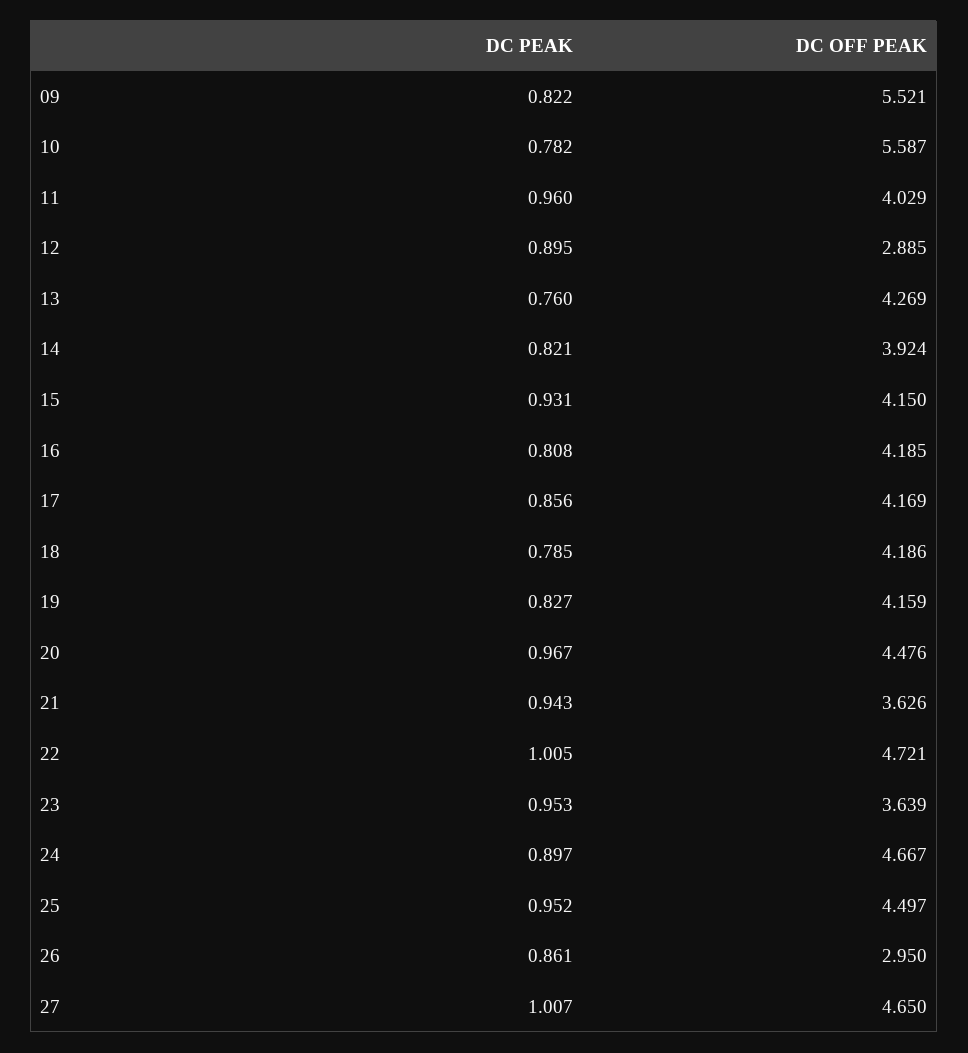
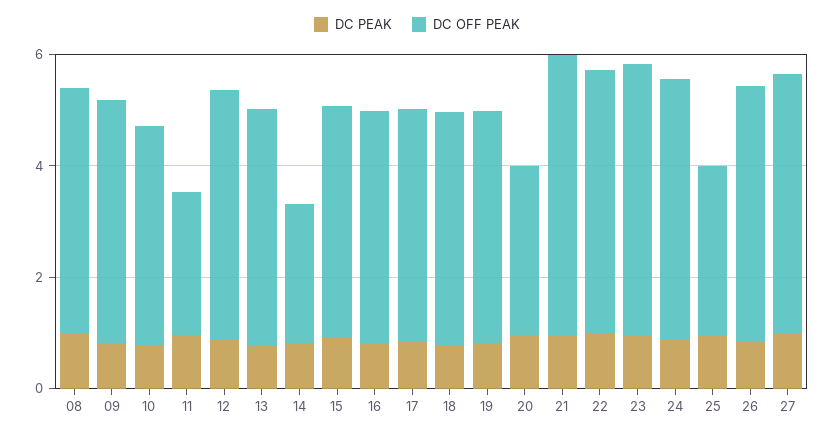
  {
    "DC PEAK": {
      "09": 0.822,
      "10": 0.782,
      "11": 0.96,
      "12": 0.895,
      "13": 0.76,
      "14": 0.821,
      "15": 0.931,
      "16": 0.808,
      "17": 0.856,
      "18": 0.785,
      "19": 0.827,
      "20": 0.967,
      "21": 0.943,
      "22": 1.005,
      "23": 0.953,
      "24": 0.897,
      "25": 0.952,
      "26": 0.861,
-     "27": 1.007
+     "27": 1.007,
+     "08": 1
    },
    "DC OFF PEAK": {
-     "09": 5.521,
+     "09": 4.5,
-     "10": 5.587,
+     "10": 4,
-     "11": 4.029,
+     "11": 2.5,
-     "12": 2.885,
+     "12": 4.5,
      "13": 4.269,
-     "14": 3.924,
+     "14": 2.5,
      "15": 4.15,
      "16": 4.185,
      "17": 4.169,
      "18": 4.186,
      "19": 4.159,
-     "20": 4.476,
+     "20": 3,
-     "21": 3.626,
+     "21": 5,
      "22": 4.721,
-     "23": 3.639,
+     "23": 5,
      "24": 4.667,
-     "25": 4.497,
+     "25": 3,
-     "26": 2.95,
+     "26": 4.5,
-     "27": 4.65
+     "27": 4.65,
+     "08": 4.5
    }
  }

